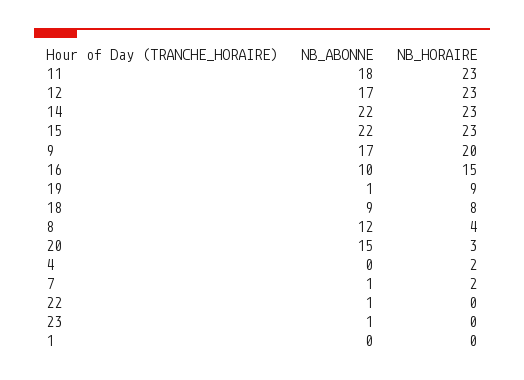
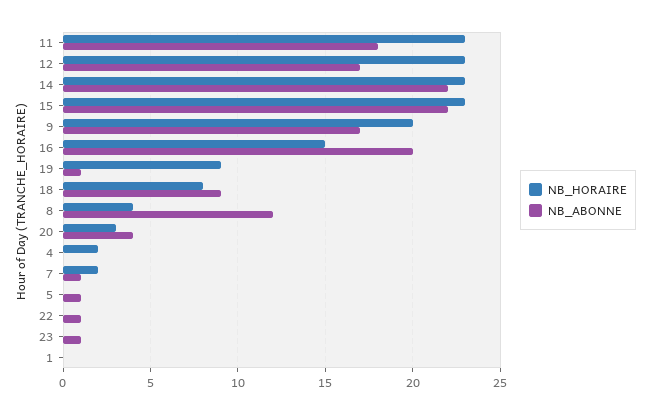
  {
    "NB_ABONNE": {
      "11": 18,
      "12": 17,
      "14": 22,
      "15": 22,
      "9": 17,
-     "16": 10,
+     "16": 20,
      "19": 1,
      "18": 9,
      "8": 12,
-     "20": 15,
+     "20": 4,
      "4": 0,
      "7": 1,
      "22": 1,
      "23": 1,
-     "1": 0
+     "1": 0,
+     "5": 1
    },
    "NB_HORAIRE": {
      "11": 23,
      "12": 23,
      "14": 23,
      "15": 23,
      "9": 20,
      "16": 15,
      "19": 9,
      "18": 8,
      "8": 4,
      "20": 3,
      "4": 2,
      "7": 2,
      "22": 0,
      "23": 0,
-     "1": 0
+     "1": 0,
+     "5": 0
    }
  }

